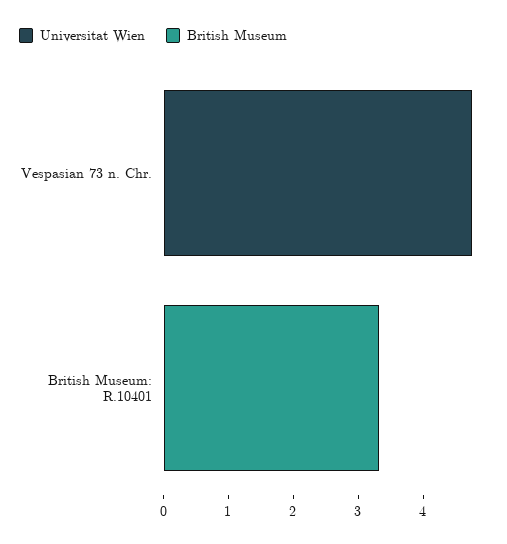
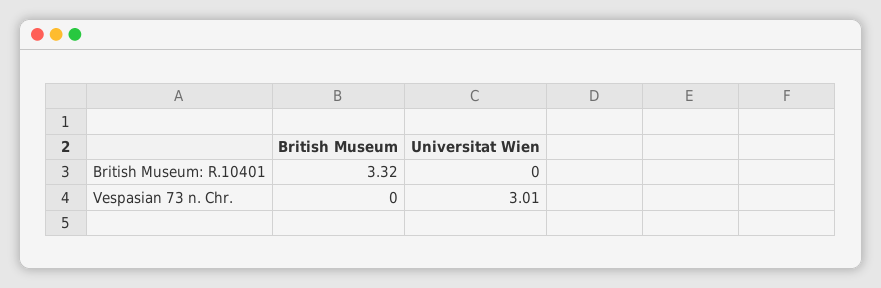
  {
    "Universitat Wien": {
-     "Vespasian 73 n. Chr.": 4.8,
+     "Vespasian 73 n. Chr.": 3.01,
      "British Museum: R.10401": 0
    },
    "British Museum": {
      "Vespasian 73 n. Chr.": 0,
      "British Museum: R.10401": 3.32
    }
  }

